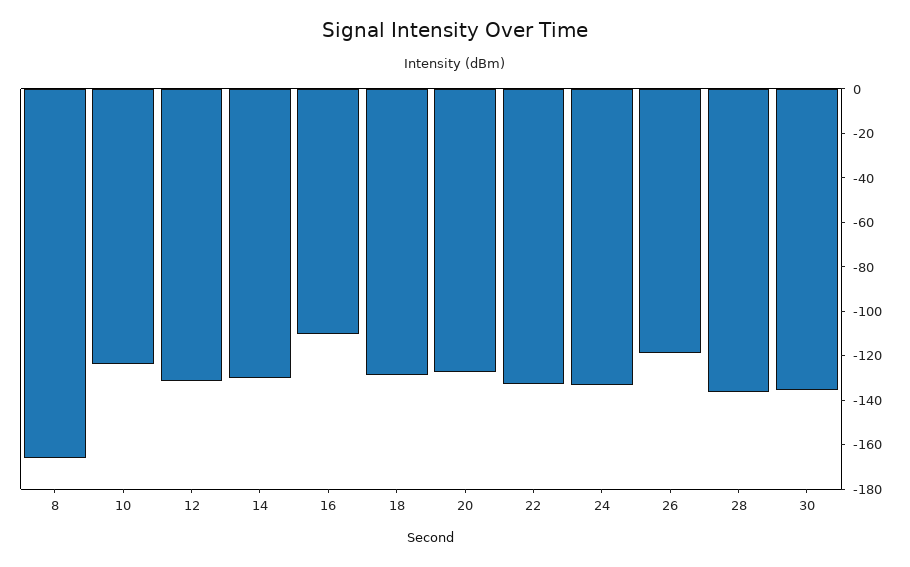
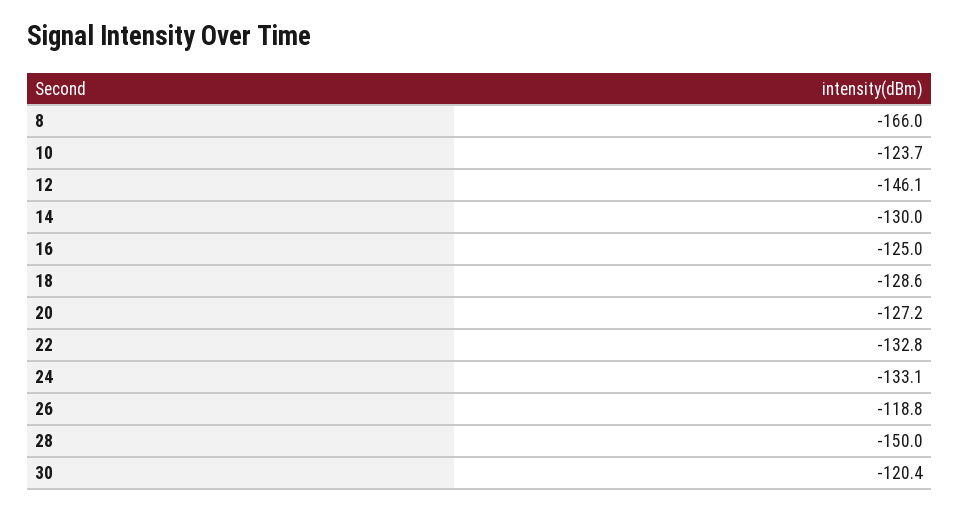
  {
    "8": -166,
    "10": -123.7,
-   "12": -130,
+   "12": -146.1,
    "14": -130,
-   "16": -110,
+   "16": -125,
    "18": -128.6,
    "20": -127.2,
    "22": -132.8,
    "24": -133.1,
    "26": -118.8,
-   "28": -135,
+   "28": -150,
-   "30": -135
+   "30": -120.4
  }

